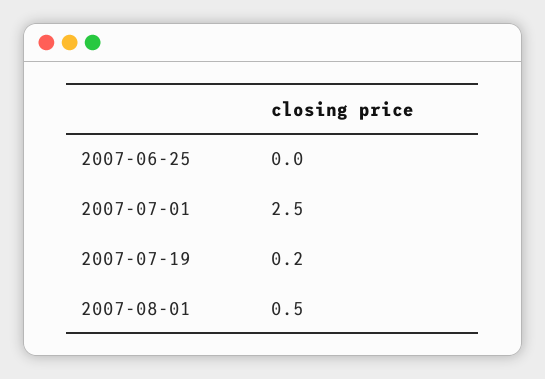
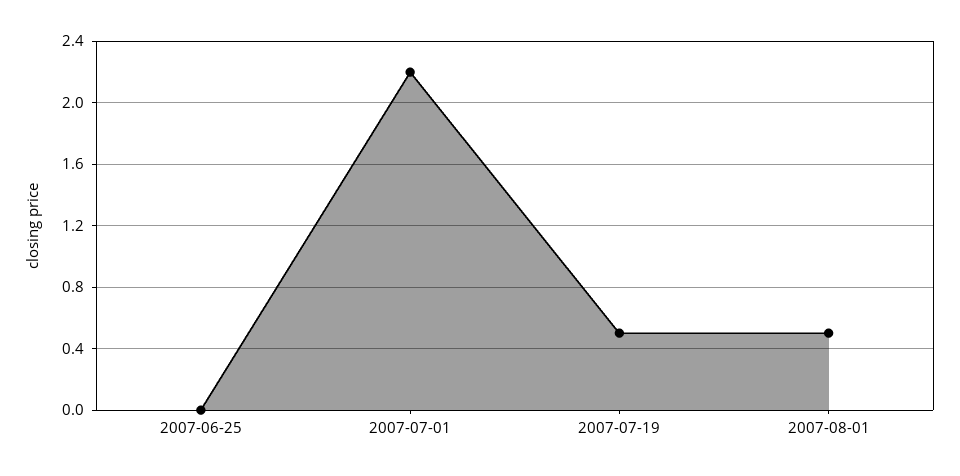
  {
    "2007-06-25": 0,
-   "2007-07-01": 2.5,
+   "2007-07-01": 2.2,
-   "2007-07-19": 0.2,
+   "2007-07-19": 0.5,
    "2007-08-01": 0.5
  }

